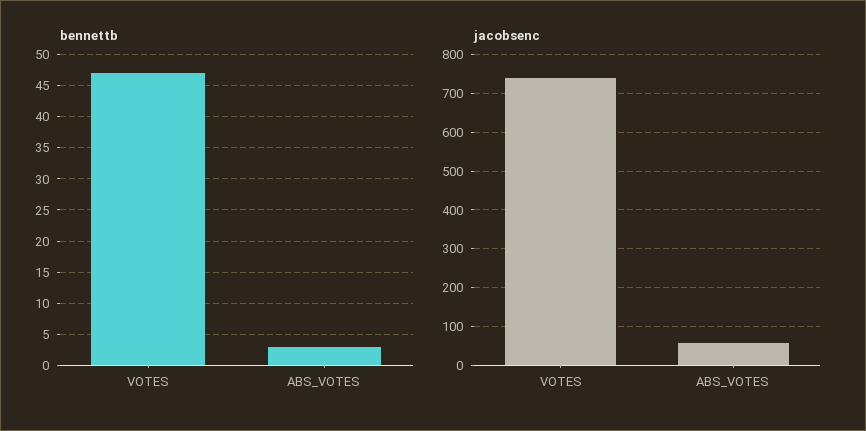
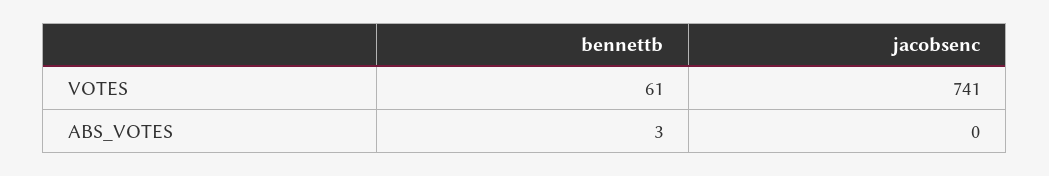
  {
    "bennettb": {
-     "VOTES": 47,
+     "VOTES": 61,
      "ABS_VOTES": 3
    },
    "jacobsenc": {
      "VOTES": 741,
-     "ABS_VOTES": 60
+     "ABS_VOTES": 0
    }
  }

